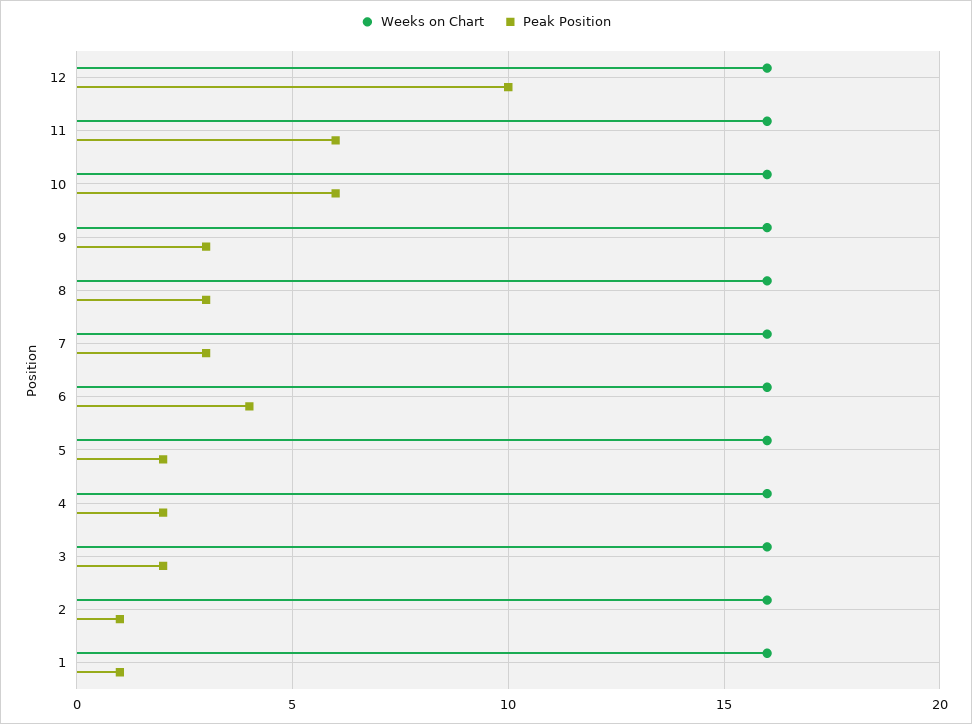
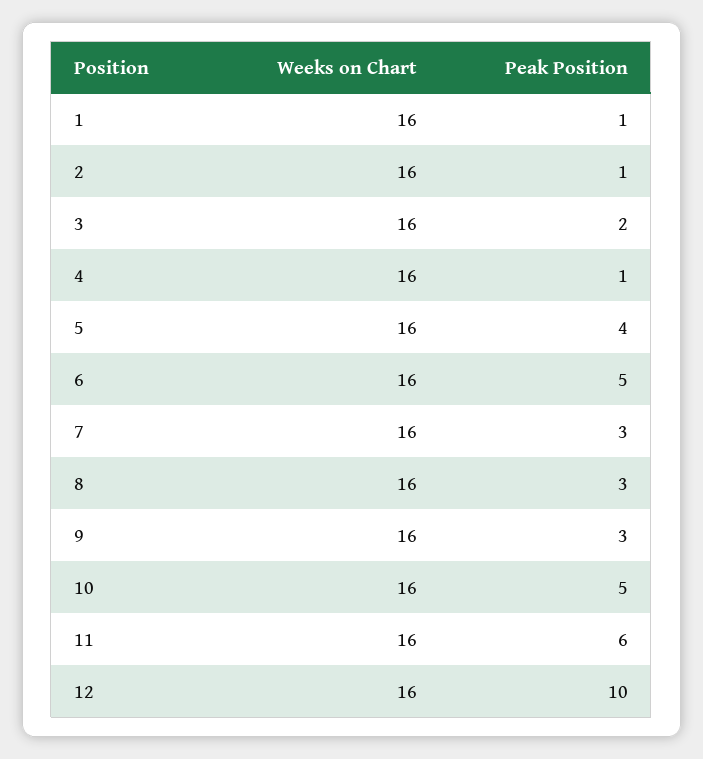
  {
    "Weeks on Chart": {
      "12": 16,
      "11": 16,
      "10": 16,
      "9": 16,
      "8": 16,
      "7": 16,
      "6": 16,
      "5": 16,
      "4": 16,
      "3": 16,
      "2": 16,
      "1": 16
    },
    "Peak Position": {
      "12": 10,
      "11": 6,
-     "10": 6,
+     "10": 5,
      "9": 3,
      "8": 3,
      "7": 3,
-     "6": 4,
+     "6": 5,
-     "5": 2,
+     "5": 4,
-     "4": 2,
+     "4": 1,
      "3": 2,
      "2": 1,
      "1": 1
    }
  }

